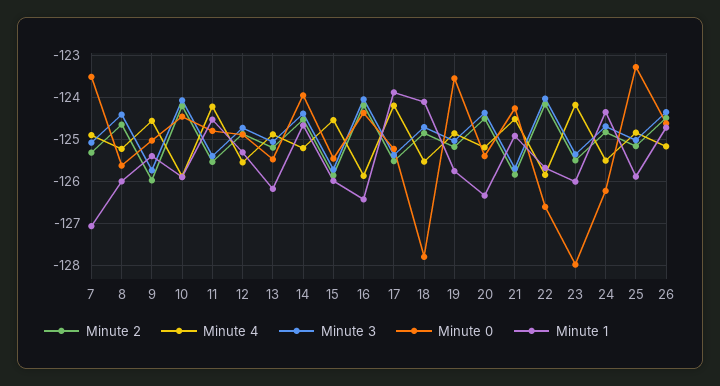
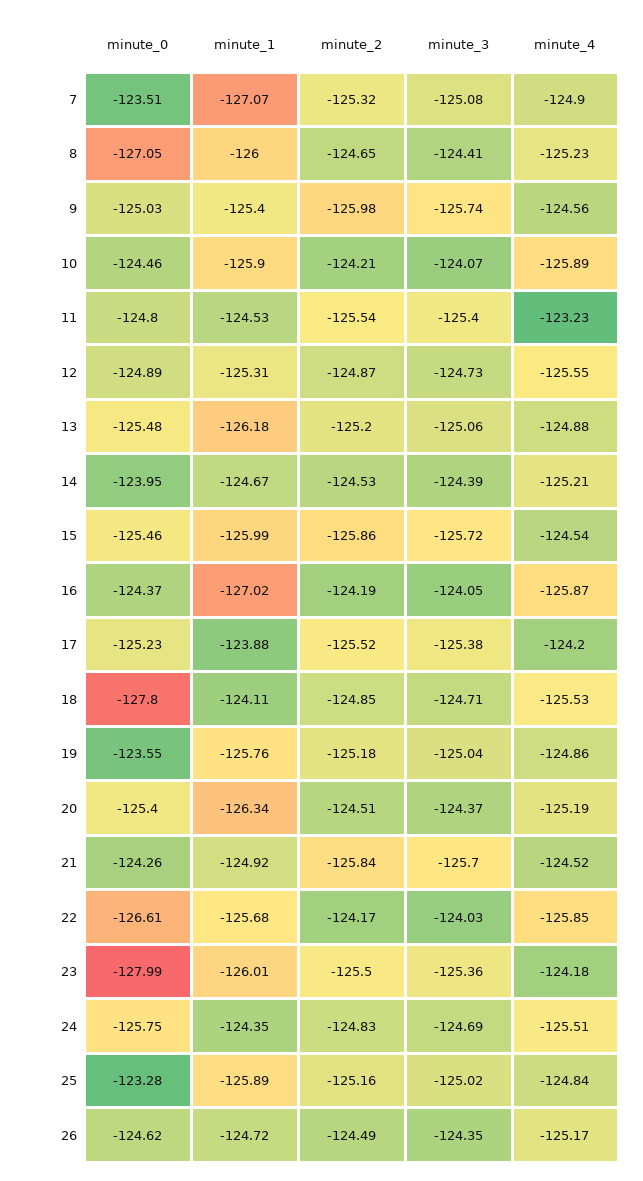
  {
    "Minute 2": {
      "7": -125.32,
      "8": -124.65,
      "9": -125.98,
      "10": -124.21,
      "11": -125.54,
      "12": -124.87,
      "13": -125.2,
      "14": -124.53,
      "15": -125.86,
      "16": -124.19,
      "17": -125.52,
      "18": -124.85,
      "19": -125.18,
      "20": -124.51,
      "21": -125.84,
      "22": -124.17,
      "23": -125.5,
      "24": -124.83,
      "25": -125.16,
      "26": -124.49
    },
    "Minute 4": {
      "7": -124.9,
      "8": -125.23,
      "9": -124.56,
      "10": -125.89,
-     "11": -124.2,
+     "11": -123.23,
      "12": -125.55,
      "13": -124.88,
      "14": -125.21,
      "15": -124.54,
      "16": -125.87,
      "17": -124.2,
      "18": -125.53,
      "19": -124.86,
      "20": -125.19,
      "21": -124.52,
      "22": -125.85,
      "23": -124.18,
      "24": -125.51,
      "25": -124.84,
      "26": -125.17
    },
    "Minute 3": {
      "7": -125.08,
      "8": -124.41,
      "9": -125.74,
      "10": -124.07,
      "11": -125.4,
      "12": -124.73,
      "13": -125.06,
      "14": -124.39,
      "15": -125.72,
      "16": -124.05,
      "17": -125.38,
      "18": -124.71,
      "19": -125.04,
      "20": -124.37,
      "21": -125.7,
      "22": -124.03,
      "23": -125.36,
      "24": -124.69,
      "25": -125.02,
      "26": -124.35
    },
    "Minute 0": {
      "7": -123.51,
-     "8": -125.6,
+     "8": -127.05,
      "9": -125.03,
      "10": -124.46,
      "11": -124.8,
      "12": -124.89,
      "13": -125.48,
      "14": -123.95,
      "15": -125.46,
      "16": -124.37,
      "17": -125.23,
      "18": -127.8,
      "19": -123.55,
      "20": -125.4,
      "21": -124.26,
      "22": -126.61,
      "23": -127.99,
-     "24": -126.2,
+     "24": -125.75,
      "25": -123.28,
      "26": -124.62
    },
    "Minute 1": {
      "7": -127.07,
      "8": -126,
      "9": -125.4,
      "10": -125.9,
      "11": -124.53,
      "12": -125.31,
      "13": -126.18,
      "14": -124.67,
      "15": -125.99,
-     "16": -126.4,
+     "16": -127.02,
      "17": -123.88,
      "18": -124.11,
      "19": -125.76,
      "20": -126.34,
      "21": -124.92,
      "22": -125.68,
      "23": -126.01,
      "24": -124.35,
      "25": -125.89,
      "26": -124.72
    }
  }

